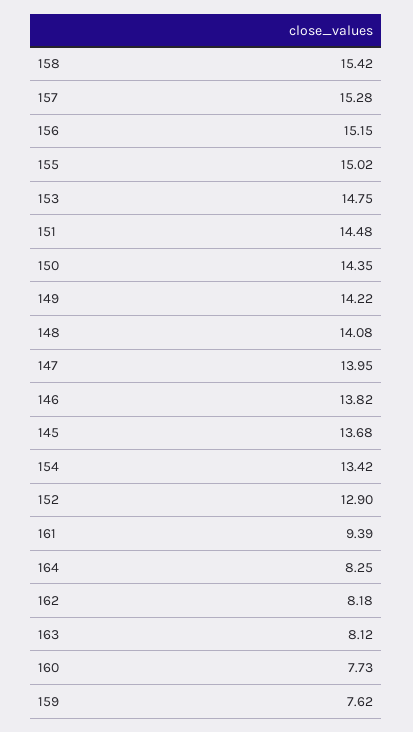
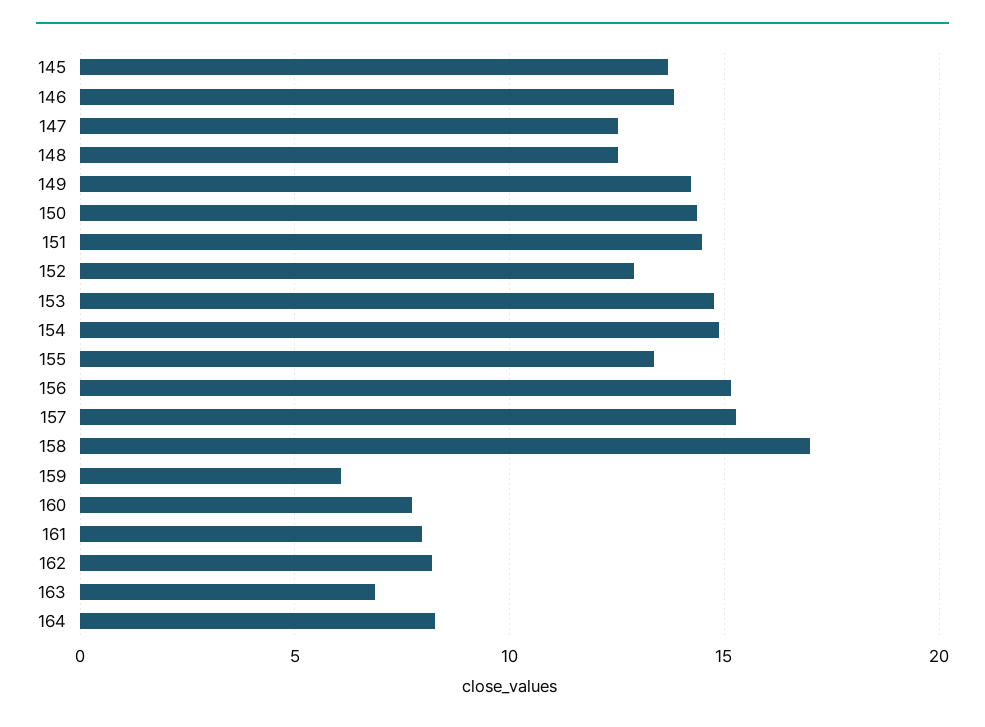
  {
-   "158": 15.42,
+   "158": 17,
    "157": 15.28,
    "156": 15.15,
-   "155": 15.02,
+   "155": 13.5,
    "153": 14.75,
    "151": 14.48,
    "150": 14.35,
    "149": 14.22,
-   "148": 14.08,
+   "148": 12.5,
-   "147": 13.95,
+   "147": 12.5,
    "146": 13.82,
    "145": 13.68,
-   "154": 13.42,
+   "154": 15,
    "152": 12.9,
-   "161": 9.39,
+   "161": 8,
    "164": 8.25,
    "162": 8.18,
-   "163": 8.12,
+   "163": 7,
    "160": 7.73,
-   "159": 7.62
+   "159": 6
  }

